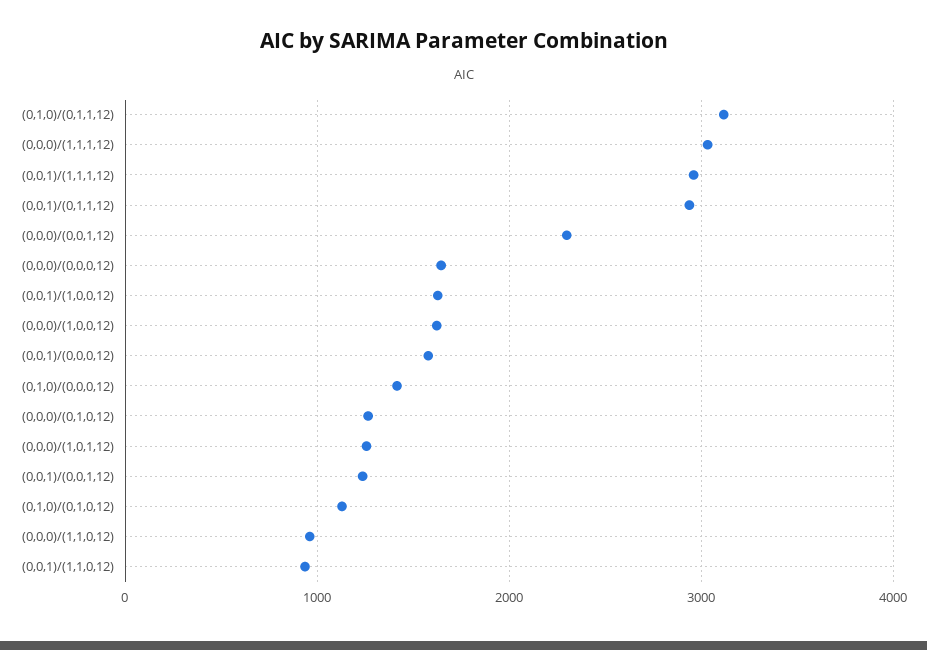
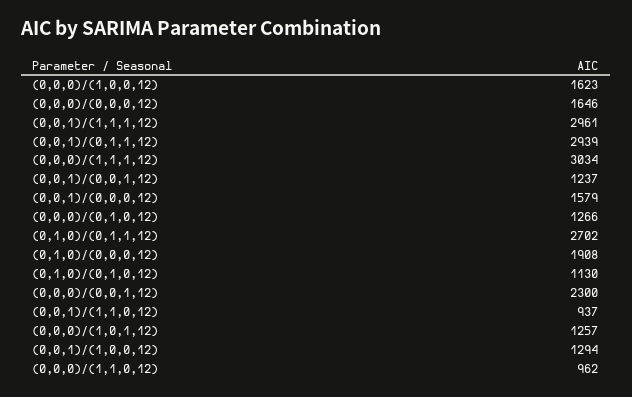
  {
-   "(0,1,0)/(0,1,1,12)": 3100,
+   "(0,1,0)/(0,1,1,12)": 2702,
    "(0,0,0)/(1,1,1,12)": 3034,
    "(0,0,1)/(1,1,1,12)": 2961,
    "(0,0,1)/(0,1,1,12)": 2939,
    "(0,0,0)/(0,0,1,12)": 2300,
    "(0,0,0)/(0,0,0,12)": 1646,
-   "(0,0,1)/(1,0,0,12)": 1600,
+   "(0,0,1)/(1,0,0,12)": 1294,
    "(0,0,0)/(1,0,0,12)": 1623,
    "(0,0,1)/(0,0,0,12)": 1579,
-   "(0,1,0)/(0,0,0,12)": 1400,
+   "(0,1,0)/(0,0,0,12)": 1908,
    "(0,0,0)/(0,1,0,12)": 1266,
    "(0,0,0)/(1,0,1,12)": 1257,
    "(0,0,1)/(0,0,1,12)": 1237,
    "(0,1,0)/(0,1,0,12)": 1130,
    "(0,0,0)/(1,1,0,12)": 962,
    "(0,0,1)/(1,1,0,12)": 937
  }

